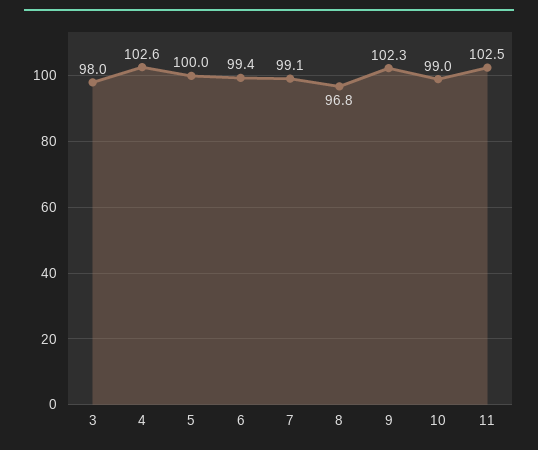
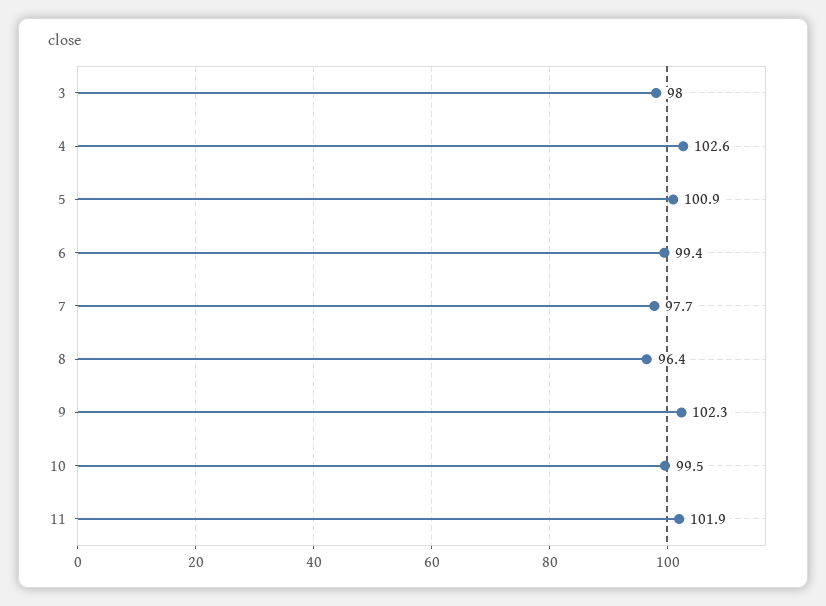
  {
    "3": 98,
    "4": 102.6,
-   "5": 100,
+   "5": 100.9,
    "6": 99.4,
-   "7": 99.1,
+   "7": 97.7,
-   "8": 96.8,
+   "8": 96.4,
    "9": 102.3,
-   "10": 99,
+   "10": 99.5,
-   "11": 102.5
+   "11": 101.9
  }

